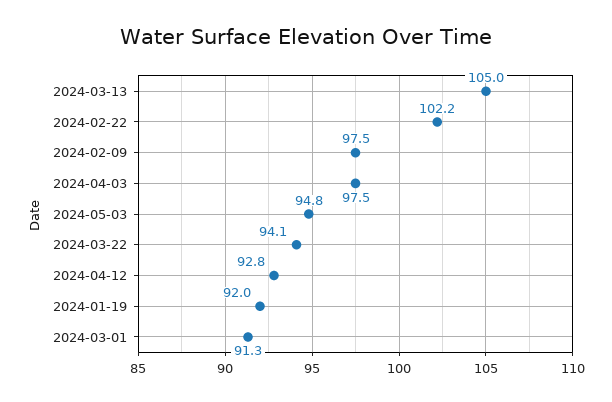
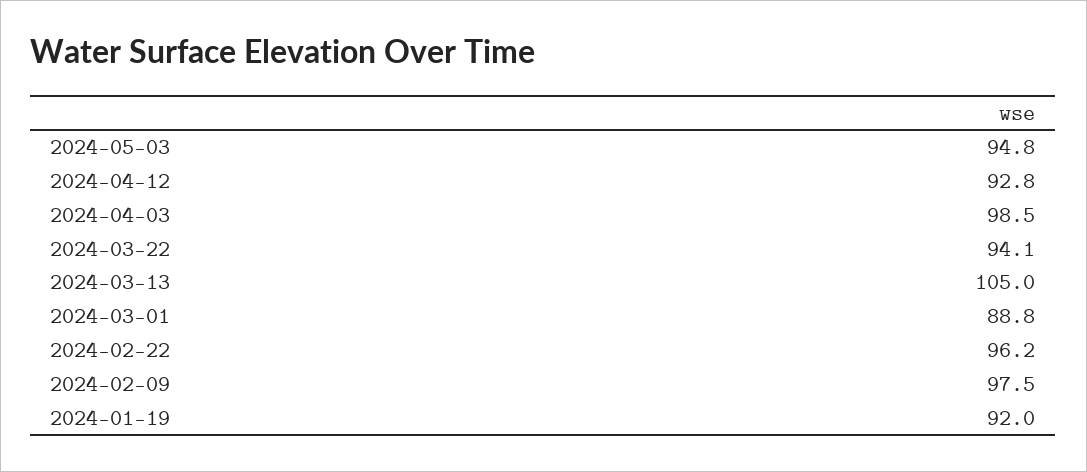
  {
    "2024-03-13": 105,
-   "2024-02-22": 102.2,
+   "2024-02-22": 96.2,
    "2024-02-09": 97.5,
-   "2024-04-03": 97.5,
+   "2024-04-03": 98.5,
    "2024-05-03": 94.8,
    "2024-03-22": 94.1,
    "2024-04-12": 92.8,
    "2024-01-19": 92,
-   "2024-03-01": 91.3
+   "2024-03-01": 88.8
  }

